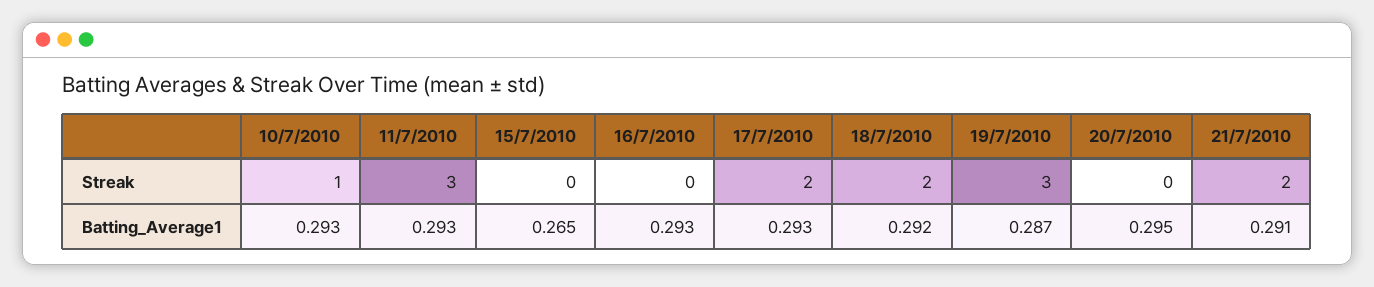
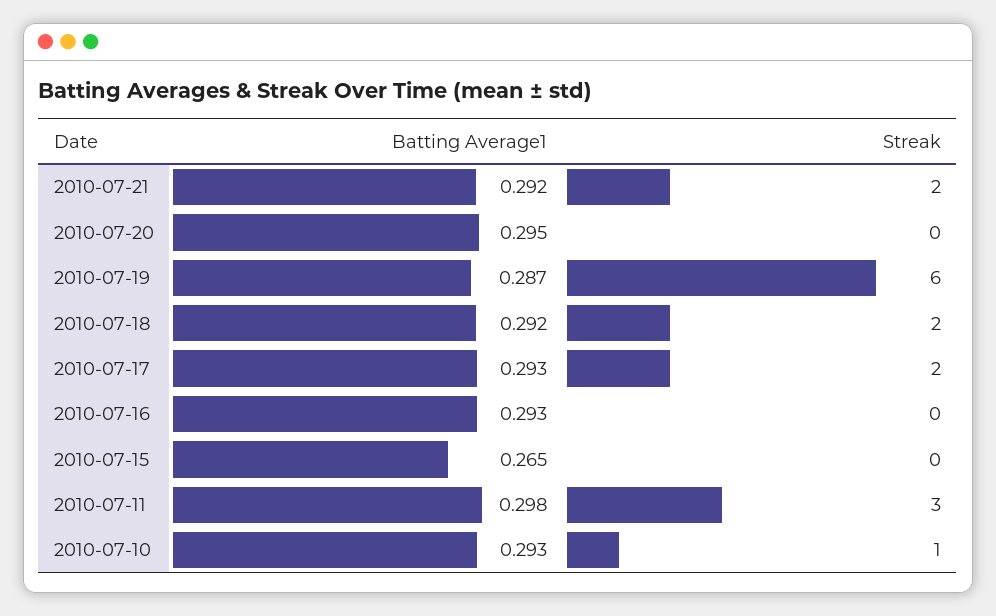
  {
    "10/7/2010": {
      "Streak": 1,
      "Batting_Average1": 0.293
    },
    "11/7/2010": {
      "Streak": 3,
-     "Batting_Average1": 0.293
+     "Batting_Average1": 0.298
    },
    "15/7/2010": {
      "Streak": 0,
      "Batting_Average1": 0.265
    },
    "16/7/2010": {
      "Streak": 0,
      "Batting_Average1": 0.293
    },
    "17/7/2010": {
      "Streak": 2,
      "Batting_Average1": 0.293
    },
    "18/7/2010": {
      "Streak": 2,
      "Batting_Average1": 0.292
    },
    "19/7/2010": {
-     "Streak": 3,
+     "Streak": 6,
      "Batting_Average1": 0.287
    },
    "20/7/2010": {
      "Streak": 0,
      "Batting_Average1": 0.295
    },
    "21/7/2010": {
      "Streak": 2,
-     "Batting_Average1": 0.291
+     "Batting_Average1": 0.292
    }
  }

